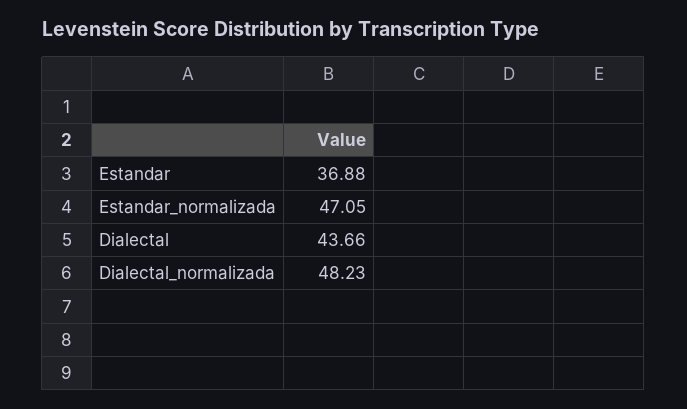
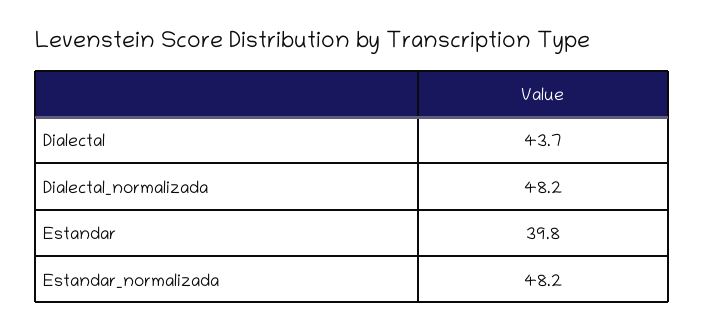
  {
-   "Estandar": 36.88,
+   "Estandar": 39.8,
-   "Estandar_normalizada": 47.05,
+   "Estandar_normalizada": 48.2,
    "Dialectal": 43.66,
    "Dialectal_normalizada": 48.23
  }

